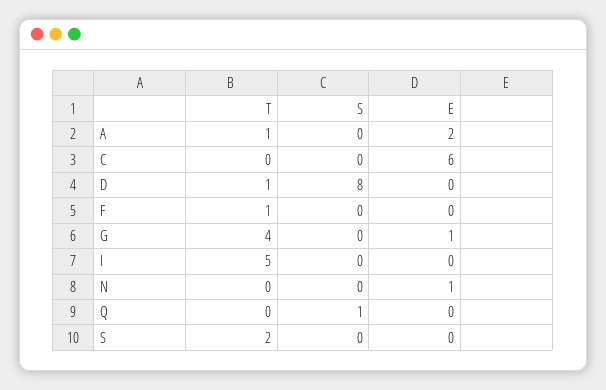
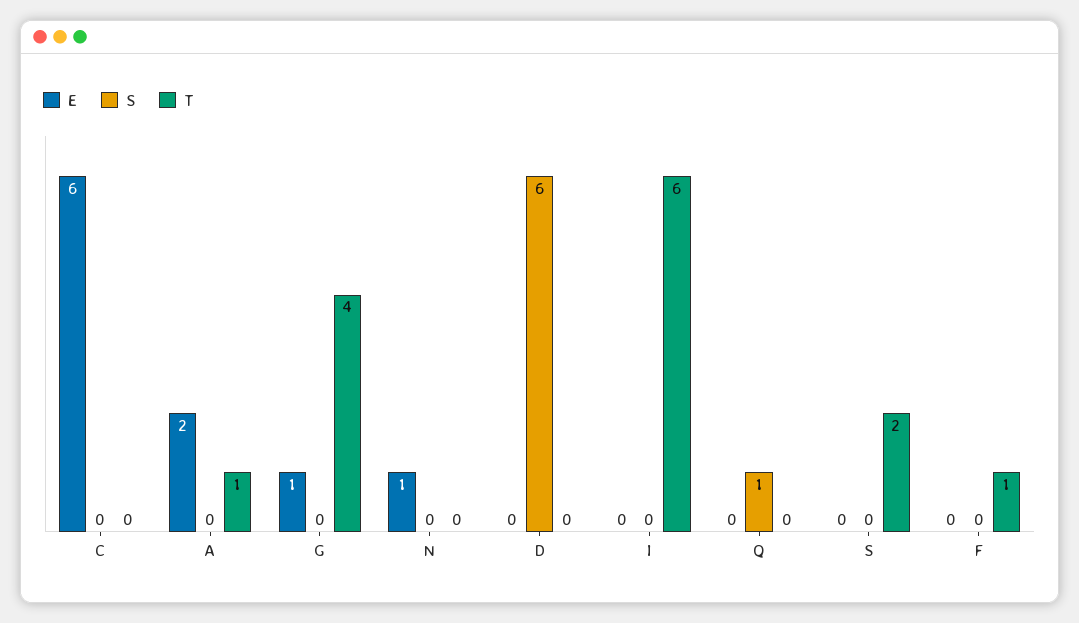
  {
    "T": {
      "A": 1,
      "C": 0,
-     "D": 1,
+     "D": 0,
      "F": 1,
      "G": 4,
-     "I": 5,
+     "I": 6,
      "N": 0,
      "Q": 0,
      "S": 2
    },
    "S": {
      "A": 0,
      "C": 0,
-     "D": 8,
+     "D": 6,
      "F": 0,
      "G": 0,
      "I": 0,
      "N": 0,
      "Q": 1,
      "S": 0
    },
    "E": {
      "A": 2,
      "C": 6,
      "D": 0,
      "F": 0,
      "G": 1,
      "I": 0,
      "N": 1,
      "Q": 0,
      "S": 0
    }
  }

